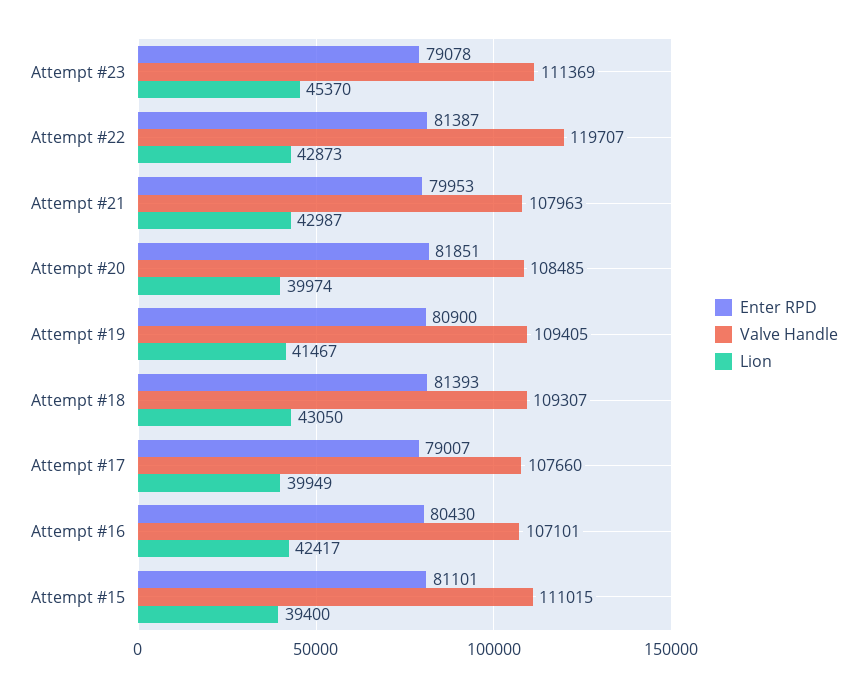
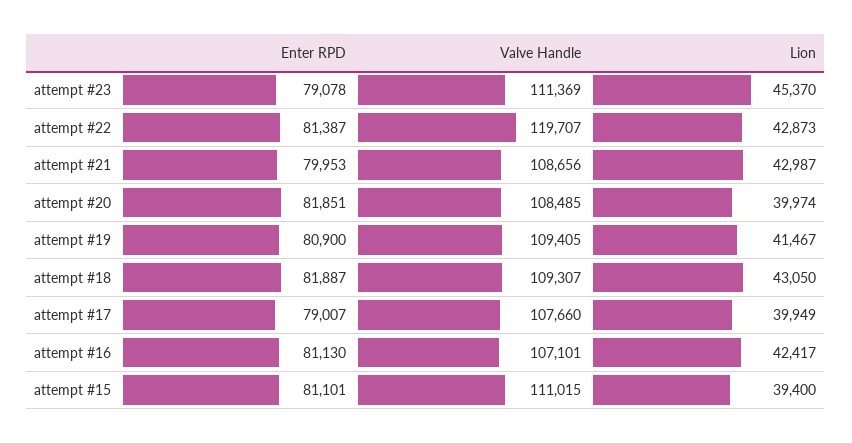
  {
    "Enter RPD": {
      "Attempt #23": 79078,
      "Attempt #22": 81387,
      "Attempt #21": 79953,
      "Attempt #20": 81851,
      "Attempt #19": 80900,
-     "Attempt #18": 81393,
+     "Attempt #18": 81887,
      "Attempt #17": 79007,
-     "Attempt #16": 80430,
+     "Attempt #16": 81130,
      "Attempt #15": 81101
    },
    "Valve Handle": {
      "Attempt #23": 111369,
      "Attempt #22": 119707,
-     "Attempt #21": 107963,
+     "Attempt #21": 108656,
      "Attempt #20": 108485,
      "Attempt #19": 109405,
      "Attempt #18": 109307,
      "Attempt #17": 107660,
      "Attempt #16": 107101,
      "Attempt #15": 111015
    },
    "Lion": {
      "Attempt #23": 45370,
      "Attempt #22": 42873,
      "Attempt #21": 42987,
      "Attempt #20": 39974,
      "Attempt #19": 41467,
      "Attempt #18": 43050,
      "Attempt #17": 39949,
      "Attempt #16": 42417,
      "Attempt #15": 39400
    }
  }

